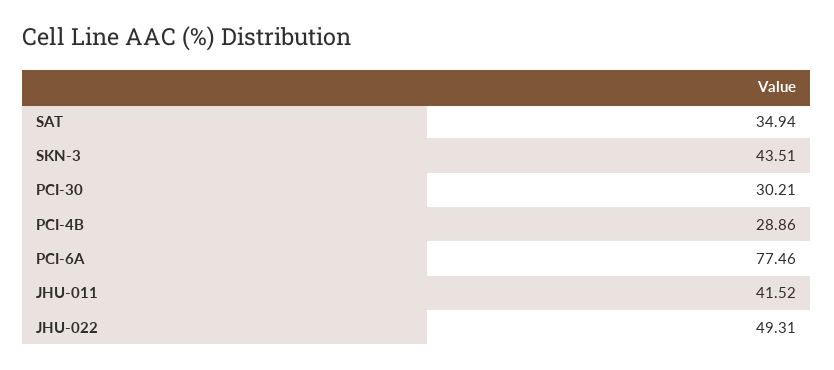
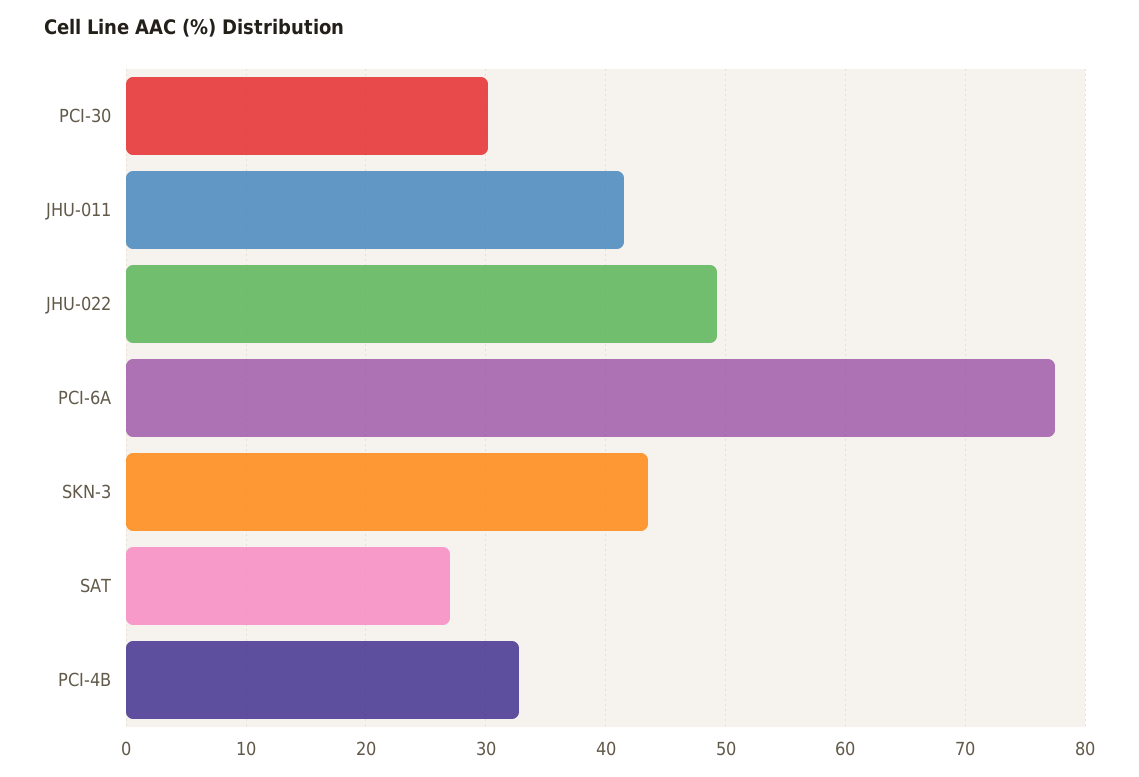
  {
-   "SAT": 34.94,
+   "SAT": 27,
    "SKN-3": 43.51,
    "PCI-30": 30.21,
-   "PCI-4B": 28.86,
+   "PCI-4B": 33,
    "PCI-6A": 77.46,
    "JHU-011": 41.52,
    "JHU-022": 49.31
  }

